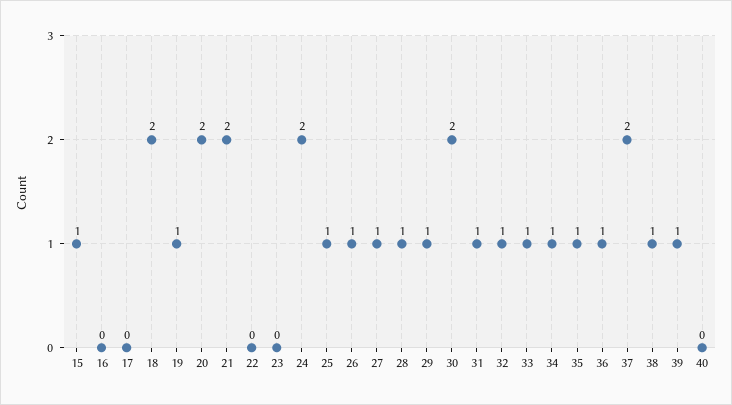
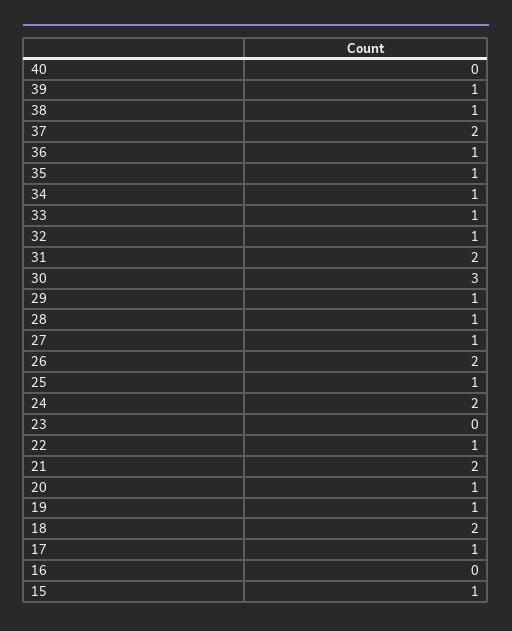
  {
    "15": 1,
    "16": 0,
-   "17": 0,
+   "17": 1,
    "18": 2,
    "19": 1,
-   "20": 2,
+   "20": 1,
    "21": 2,
-   "22": 0,
+   "22": 1,
    "23": 0,
    "24": 2,
    "25": 1,
-   "26": 1,
+   "26": 2,
    "27": 1,
    "28": 1,
    "29": 1,
-   "30": 2,
+   "30": 3,
-   "31": 1,
+   "31": 2,
    "32": 1,
    "33": 1,
    "34": 1,
    "35": 1,
    "36": 1,
    "37": 2,
    "38": 1,
    "39": 1,
    "40": 0
  }

